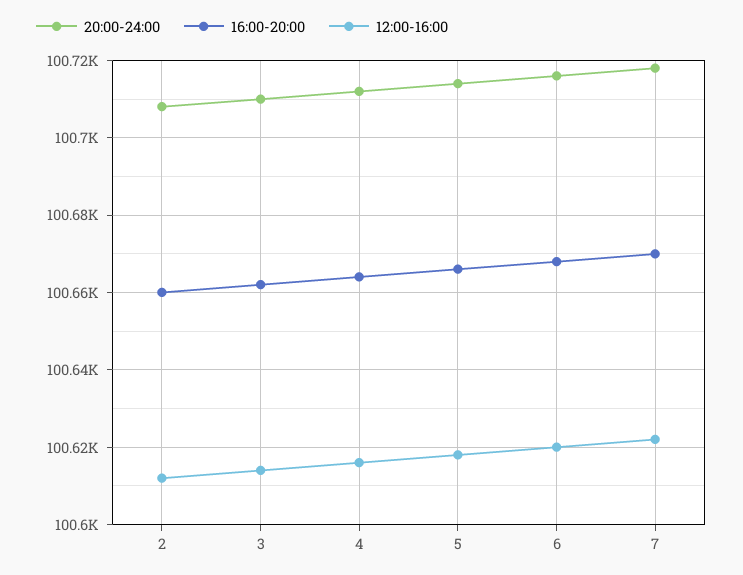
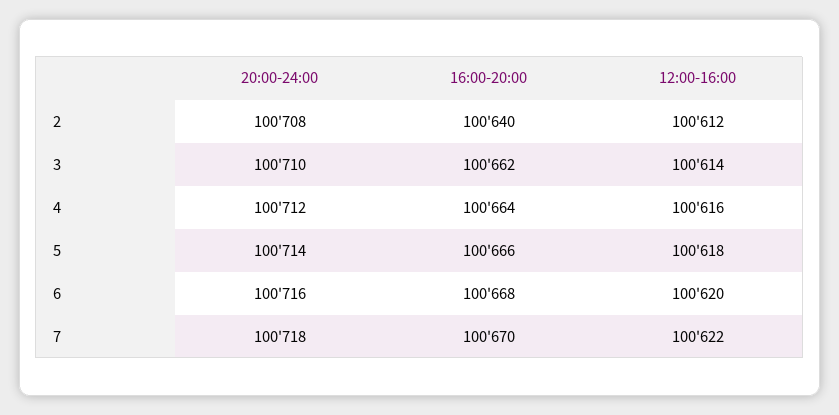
  {
    "20:00-24:00": {
      "2": 100708,
      "3": 100710,
      "4": 100712,
      "5": 100714,
      "6": 100716,
      "7": 100718
    },
    "16:00-20:00": {
-     "2": 100660,
+     "2": 100640,
      "3": 100662,
      "4": 100664,
      "5": 100666,
      "6": 100668,
      "7": 100670
    },
    "12:00-16:00": {
      "2": 100612,
      "3": 100614,
      "4": 100616,
      "5": 100618,
      "6": 100620,
      "7": 100622
    }
  }

